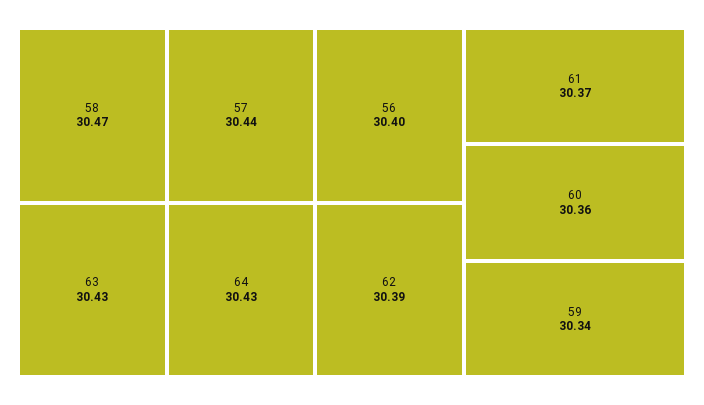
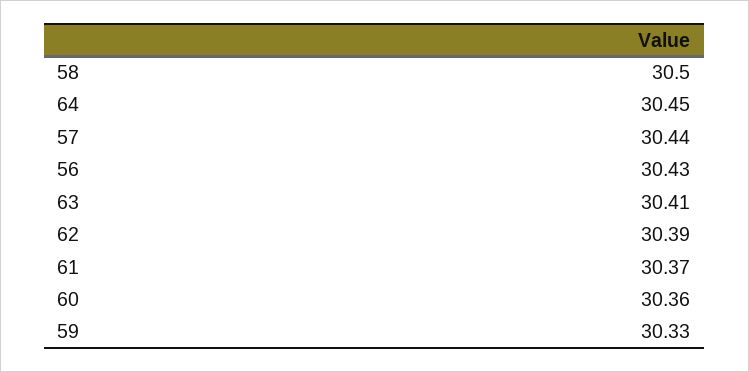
  {
-   "58": 30.47,
+   "58": 30.5,
    "57": 30.44,
-   "63": 30.43,
+   "63": 30.41,
-   "64": 30.43,
+   "64": 30.45,
-   "56": 30.4,
+   "56": 30.43,
    "62": 30.39,
    "61": 30.37,
    "60": 30.36,
-   "59": 30.34
+   "59": 30.33
  }

